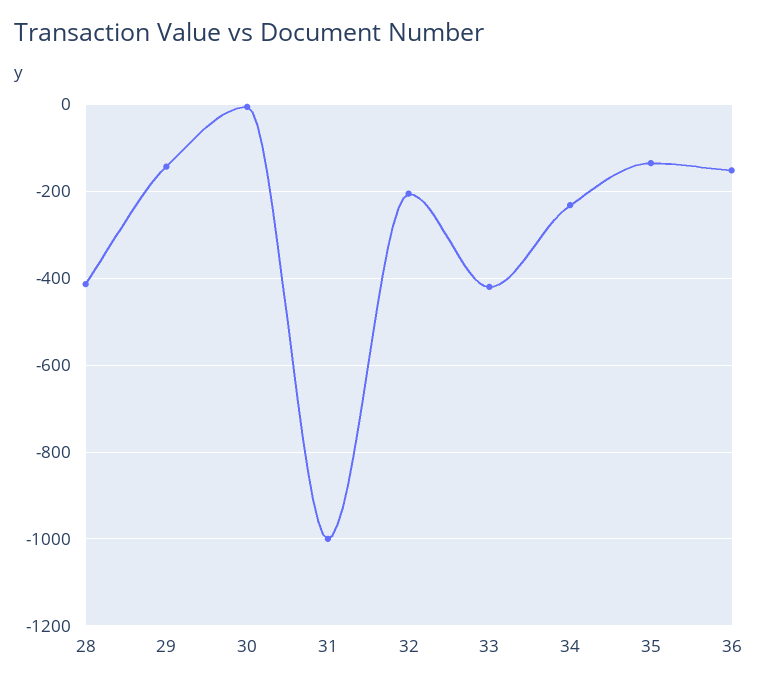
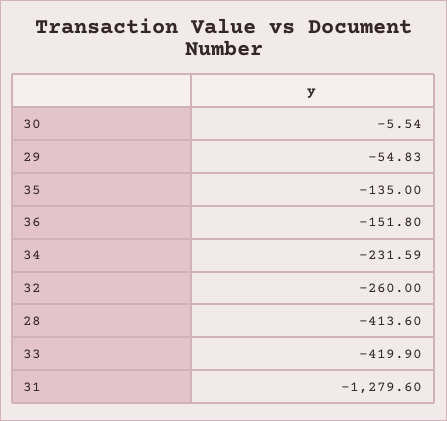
  {
    "28": -413.6,
-   "29": -140,
+   "29": -54.83,
    "30": -5.54,
-   "31": -1000,
+   "31": -1279.6,
-   "32": -200,
+   "32": -260,
    "33": -419.9,
    "34": -231.59,
    "35": -135,
    "36": -151.8
  }

